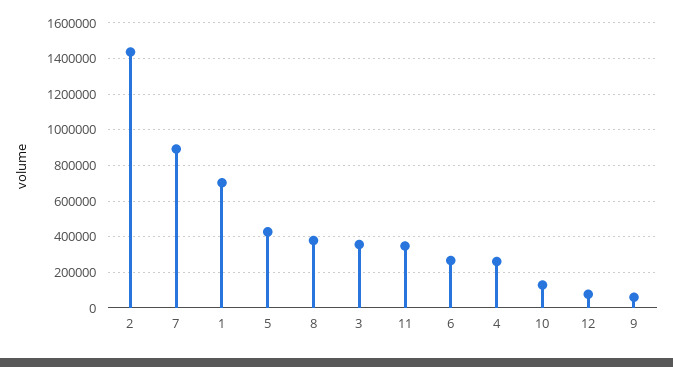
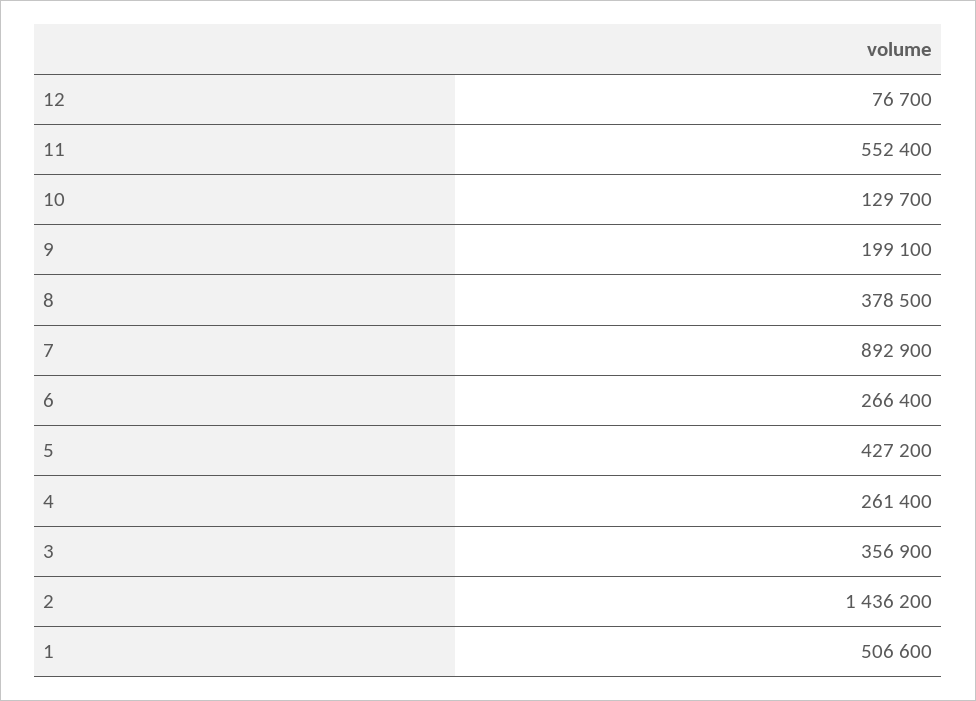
  {
    "2": 1436200,
    "7": 892900,
-   "1": 700000,
+   "1": 506600,
    "5": 427200,
    "8": 378500,
    "3": 356900,
-   "11": 350000,
+   "11": 552400,
    "6": 266400,
    "4": 261400,
    "10": 129700,
    "12": 76700,
-   "9": 50000
+   "9": 199100
  }

